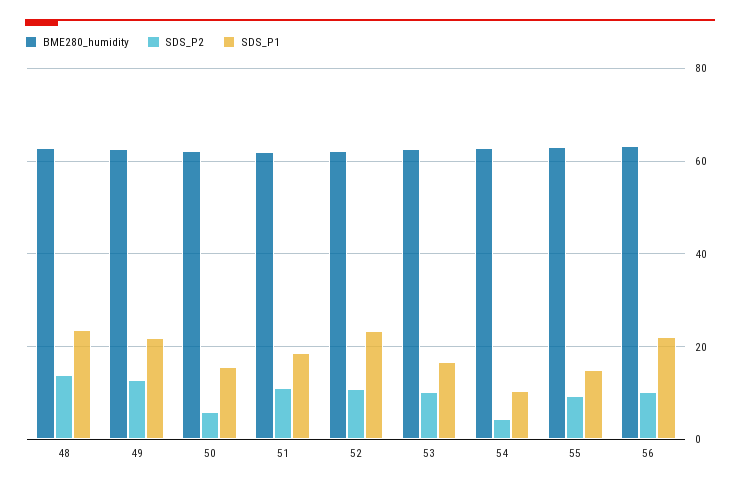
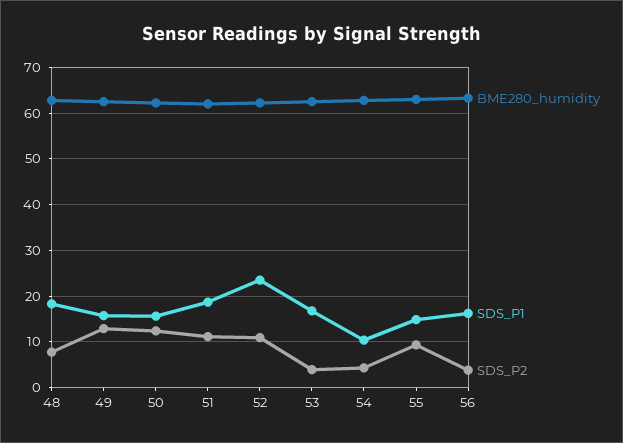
  {
    "BME280_humidity": {
      "48": 62,
      "49": 62,
      "50": 62,
      "51": 62,
      "52": 62,
      "53": 62,
      "54": 62,
      "55": 64,
      "56": 64
    },
    "SDS_P2": {
-     "48": 14,
+     "48": 8,
      "49": 12,
-     "50": 6,
+     "50": 12,
      "51": 12,
      "52": 10,
-     "53": 10,
+     "53": 4,
      "54": 4,
      "55": 10,
-     "56": 10
+     "56": 4
    },
    "SDS_P1": {
-     "48": 24,
+     "48": 18,
-     "49": 22,
+     "49": 16,
      "50": 16,
      "51": 18,
      "52": 24,
      "53": 16,
      "54": 10,
      "55": 14,
-     "56": 22
+     "56": 16
    }
  }

